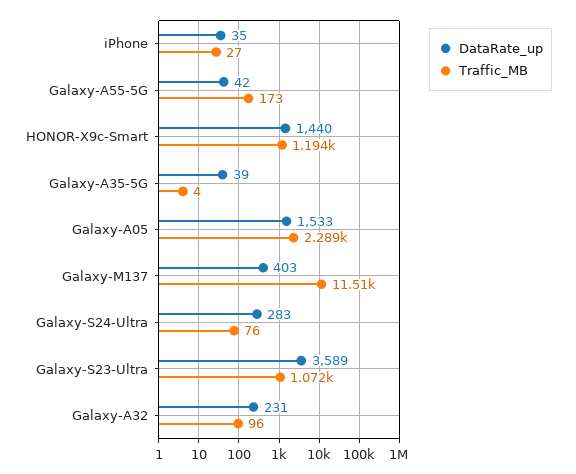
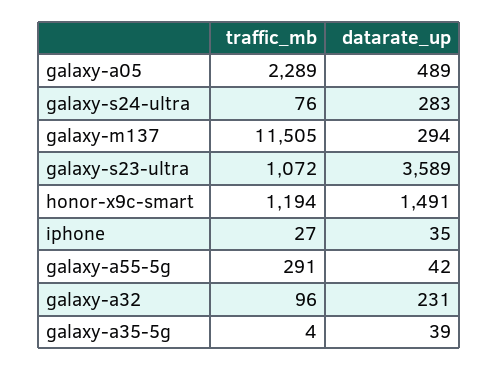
  {
    "DataRate_up": {
      "iPhone": 35,
      "Galaxy-A55-5G": 42,
-     "HONOR-X9c-Smart": 1440,
+     "HONOR-X9c-Smart": 1491,
      "Galaxy-A35-5G": 39,
-     "Galaxy-A05": 1533,
+     "Galaxy-A05": 489,
-     "Galaxy-M137": 403,
+     "Galaxy-M137": 294,
      "Galaxy-S24-Ultra": 283,
      "Galaxy-S23-Ultra": 3589,
      "Galaxy-A32": 231
    },
    "Traffic_MB": {
      "iPhone": 27,
-     "Galaxy-A55-5G": 173,
+     "Galaxy-A55-5G": 291,
      "HONOR-X9c-Smart": 1194,
      "Galaxy-A35-5G": 4,
      "Galaxy-A05": 2289,
      "Galaxy-M137": 11505,
      "Galaxy-S24-Ultra": 76,
      "Galaxy-S23-Ultra": 1072,
      "Galaxy-A32": 96
    }
  }

